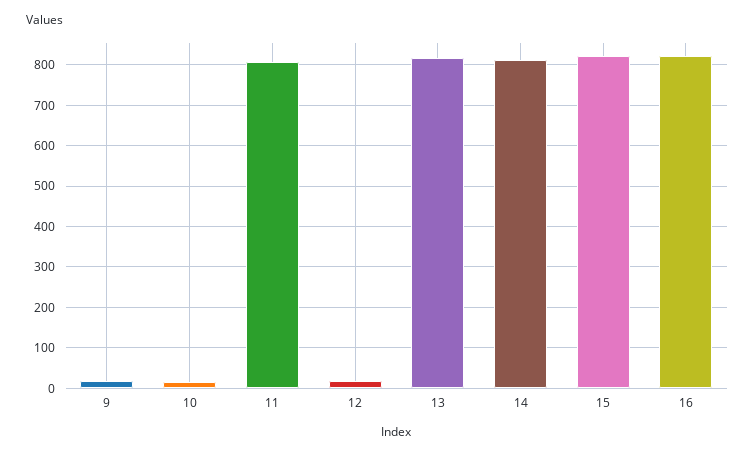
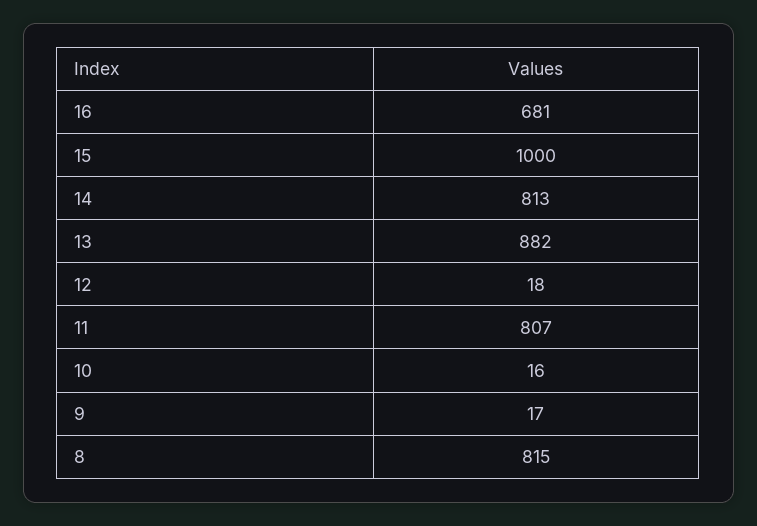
  {
    "9": 17,
    "10": 16,
    "11": 807,
    "12": 18,
-   "13": 820,
+   "13": 882,
    "14": 813,
-   "15": 820,
+   "15": 1000,
-   "16": 820
+   "16": 681,
+   "8": 815
  }

